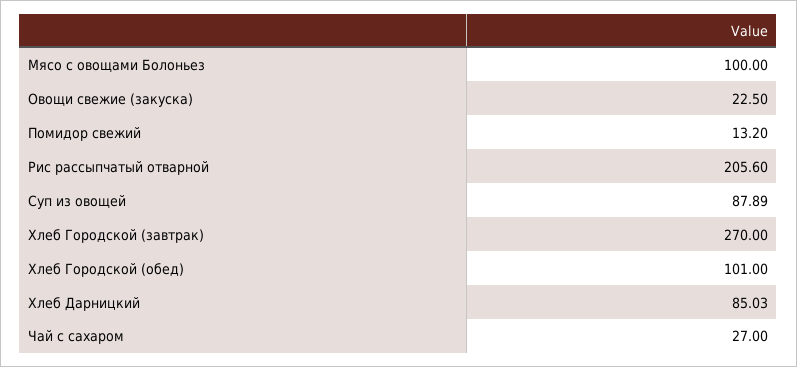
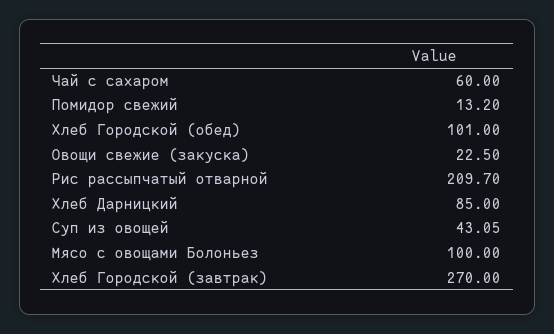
  {
    "Мясо с овощами Болоньез": 100,
    "Овощи свежие (закуска)": 22.5,
    "Помидор свежий": 13.2,
-   "Рис рассыпчатый отварной": 205.6,
+   "Рис рассыпчатый отварной": 209.7,
-   "Суп из овощей": 87.89,
+   "Суп из овощей": 43.05,
    "Хлеб Городской (завтрак)": 270,
    "Хлеб Городской (обед)": 101,
-   "Хлеб Дарницкий": 85.03,
+   "Хлеб Дарницкий": 85,
-   "Чай с сахаром": 27
+   "Чай с сахаром": 60
  }

